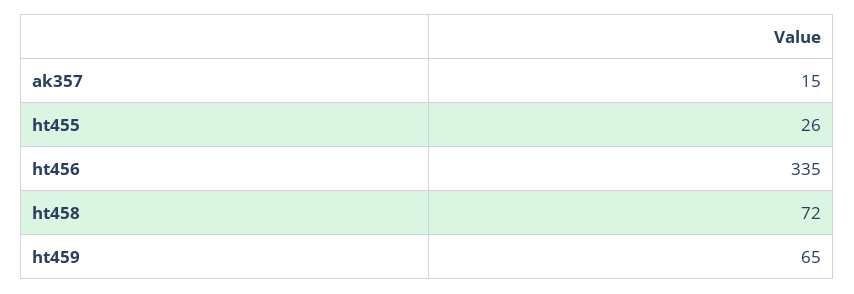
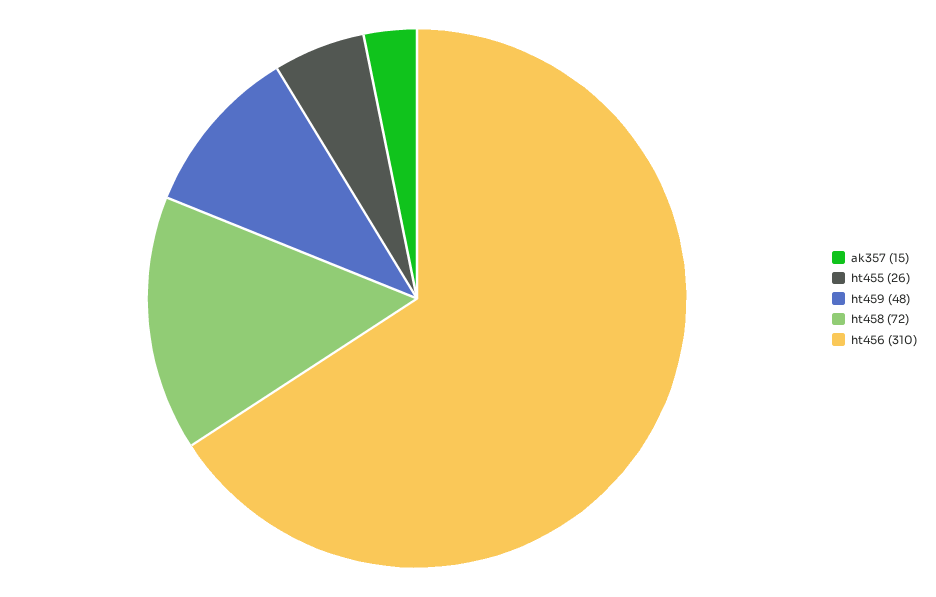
  {
    "ak357": 15,
    "ht455": 26,
-   "ht456": 335,
+   "ht456": 310,
    "ht458": 72,
-   "ht459": 65
+   "ht459": 48
  }

